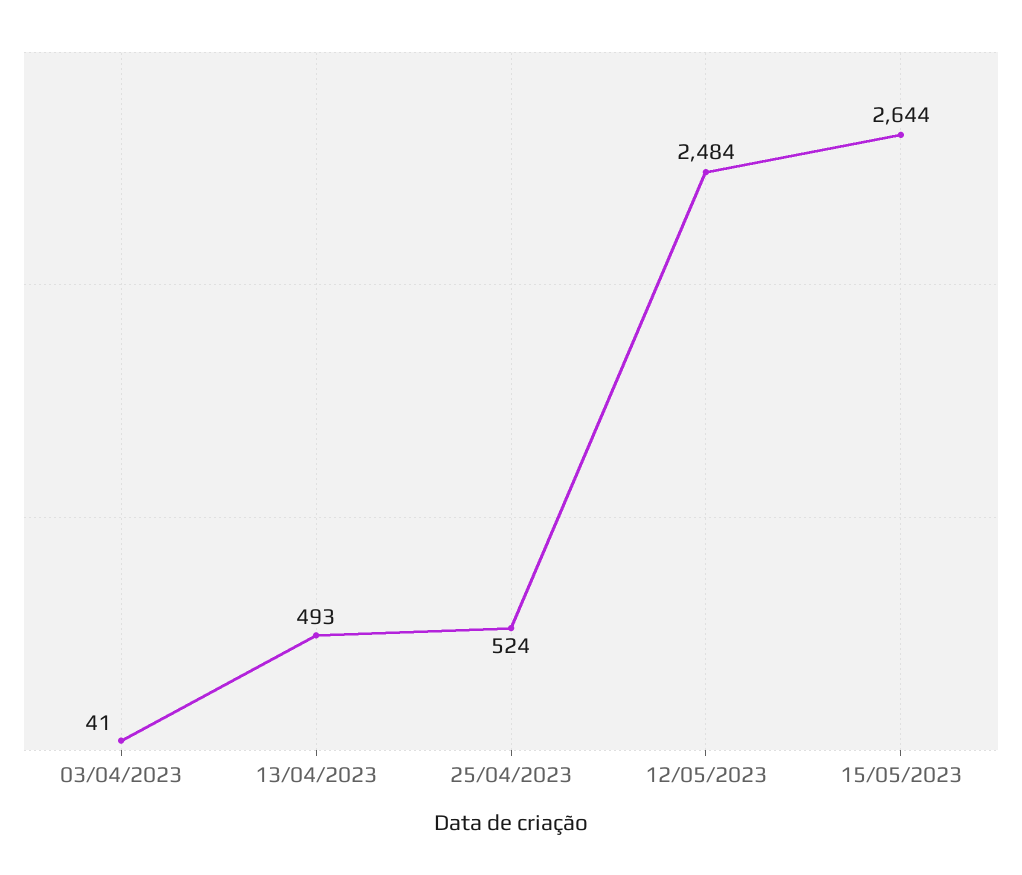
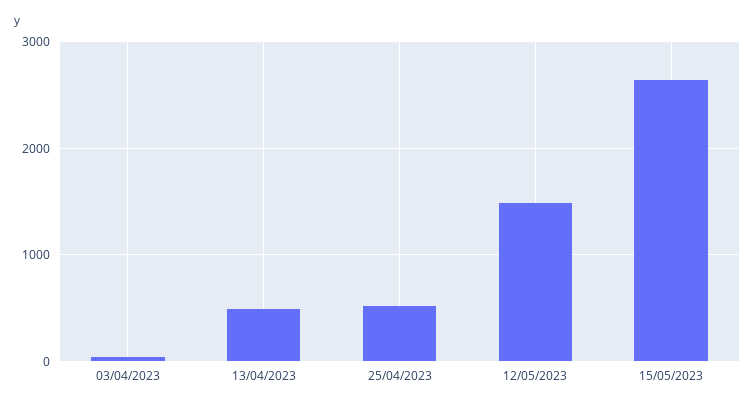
  {
    "03/04/2023": 41,
    "13/04/2023": 493,
    "25/04/2023": 524,
-   "12/05/2023": 2484,
+   "12/05/2023": 1500,
    "15/05/2023": 2644
  }

